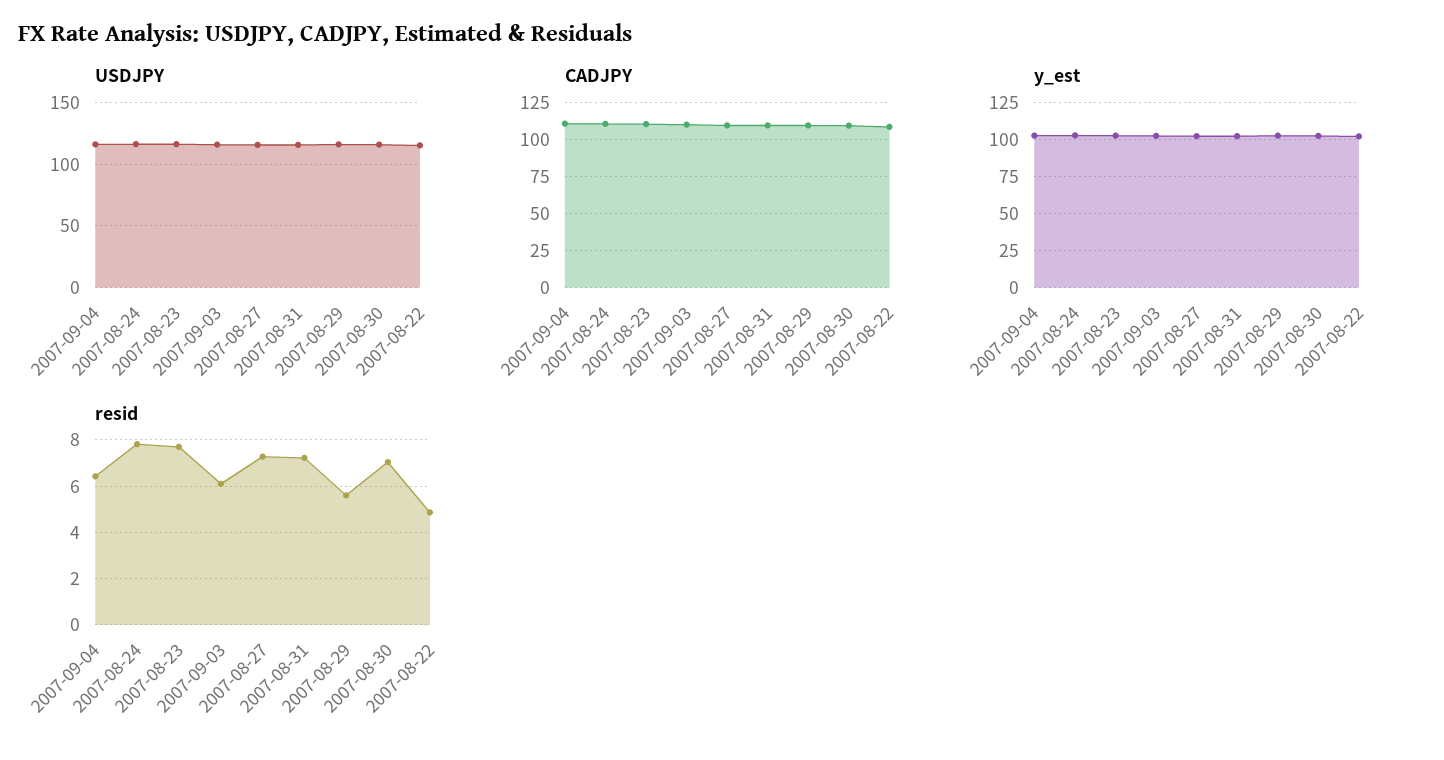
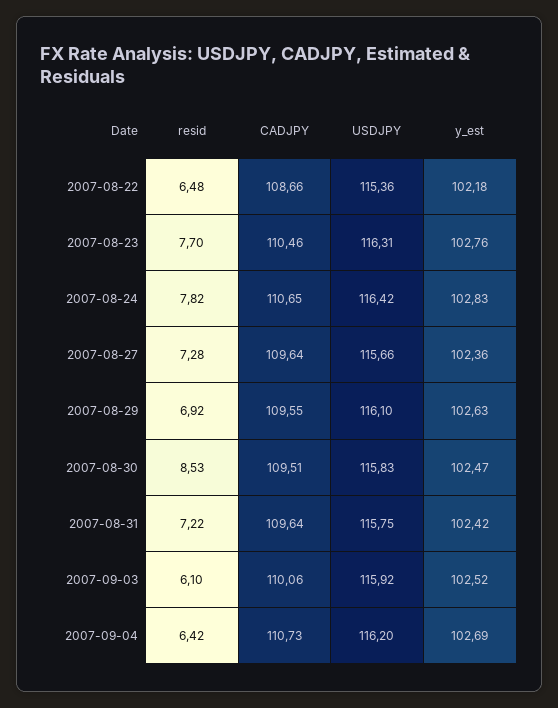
  {
    "USDJPY": {
      "2007-09-04": 116.2,
      "2007-08-24": 116.42,
      "2007-08-23": 116.31,
      "2007-09-03": 115.92,
      "2007-08-27": 115.66,
      "2007-08-31": 115.75,
      "2007-08-29": 116.1,
      "2007-08-30": 115.83,
      "2007-08-22": 115.36
    },
    "CADJPY": {
      "2007-09-04": 110.73,
      "2007-08-24": 110.65,
      "2007-08-23": 110.46,
      "2007-09-03": 110.06,
      "2007-08-27": 109.64,
      "2007-08-31": 109.64,
      "2007-08-29": 109.55,
      "2007-08-30": 109.51,
      "2007-08-22": 108.66
    },
    "y_est": {
      "2007-09-04": 102.69,
      "2007-08-24": 102.83,
      "2007-08-23": 102.76,
      "2007-09-03": 102.52,
      "2007-08-27": 102.36,
      "2007-08-31": 102.42,
      "2007-08-29": 102.63,
      "2007-08-30": 102.47,
      "2007-08-22": 102.18
    },
    "resid": {
      "2007-09-04": 6.42,
      "2007-08-24": 7.82,
      "2007-08-23": 7.7,
      "2007-09-03": 6.1,
      "2007-08-27": 7.28,
      "2007-08-31": 7.22,
-     "2007-08-29": 5.5,
+     "2007-08-29": 6.92,
-     "2007-08-30": 7,
+     "2007-08-30": 8.53,
-     "2007-08-22": 5
+     "2007-08-22": 6.48
    }
  }

